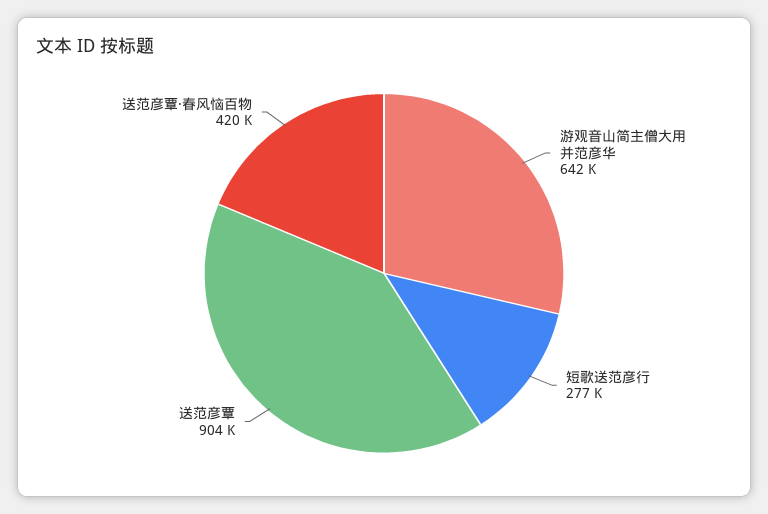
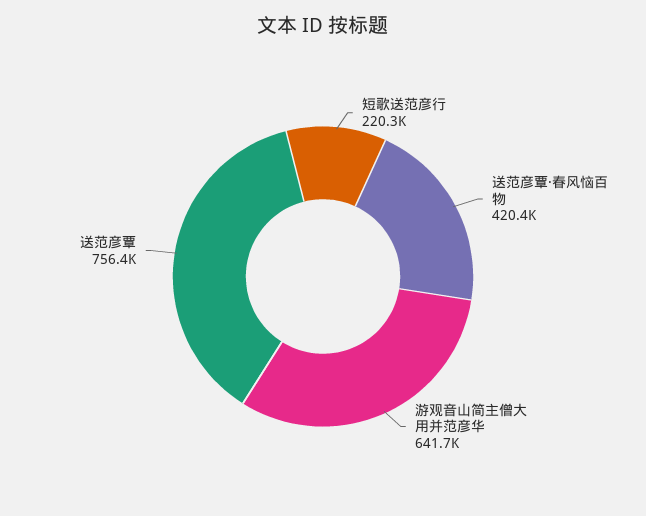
  {
    "游观音山简主僧大用并范彦华": 641700,
-   "短歌送范彦行": 277000,
+   "短歌送范彦行": 220300,
-   "送范彦覃": 904000,
+   "送范彦覃": 756400,
    "送范彦覃·春风恼百物": 420400
  }

